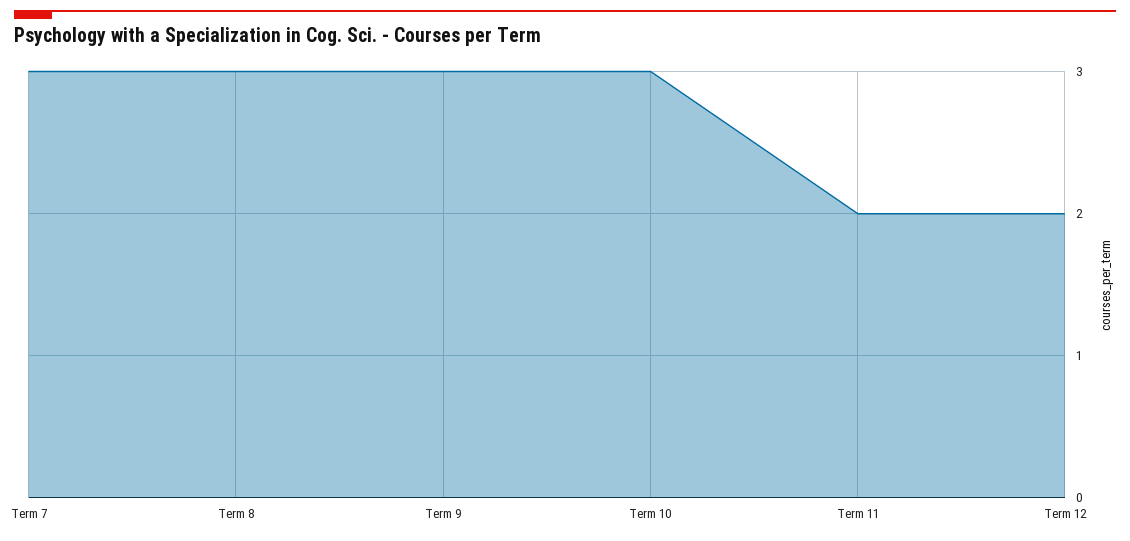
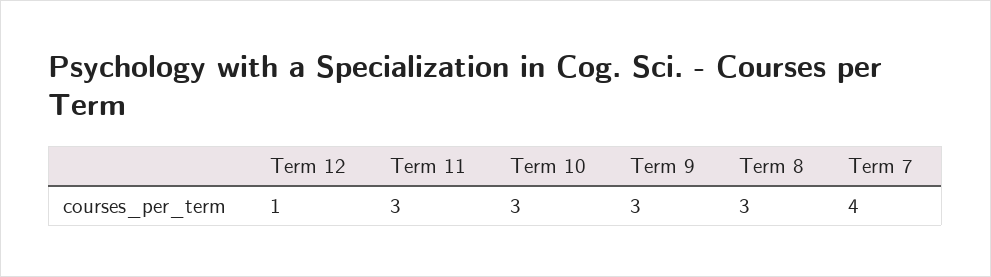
  {
-   "Term 7": 3,
+   "Term 7": 4,
    "Term 8": 3,
    "Term 9": 3,
    "Term 10": 3,
-   "Term 11": 2,
+   "Term 11": 3,
-   "Term 12": 2
+   "Term 12": 1
  }

